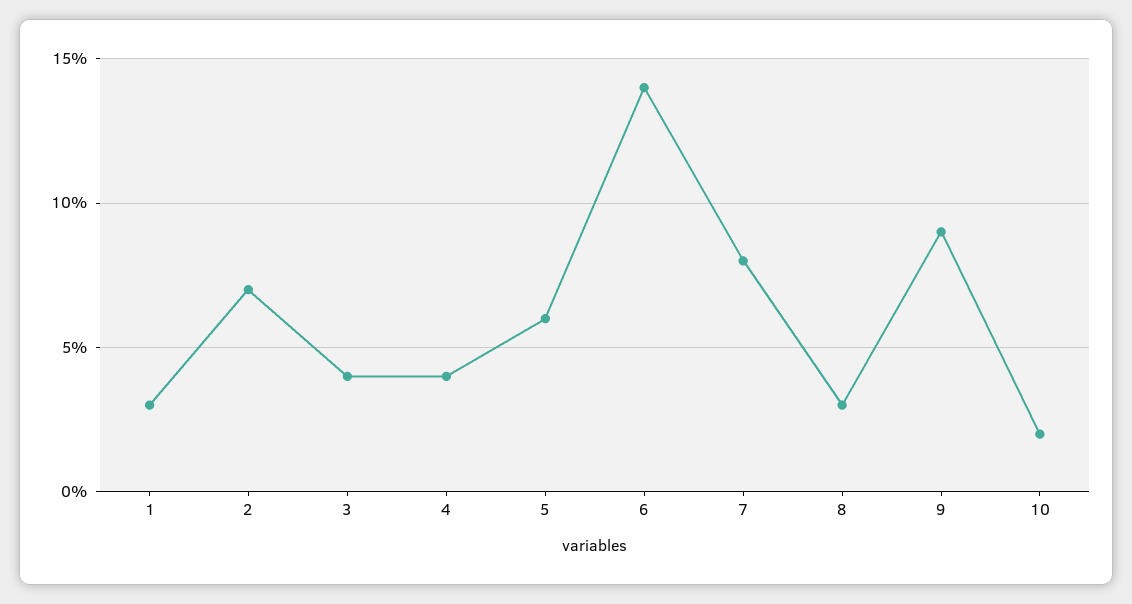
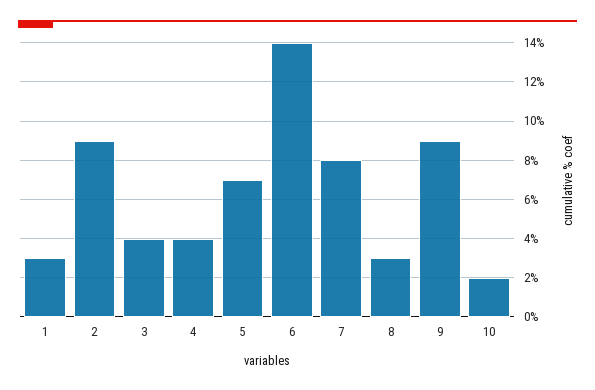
  {
    "1": 3,
-   "2": 7,
+   "2": 9,
    "3": 4,
    "4": 4,
-   "5": 6,
+   "5": 7,
    "6": 14,
    "7": 8,
    "8": 3,
    "9": 9,
    "10": 2
  }

